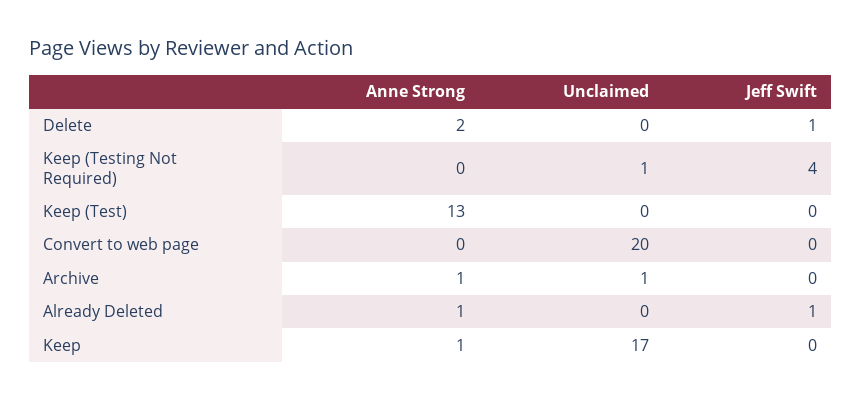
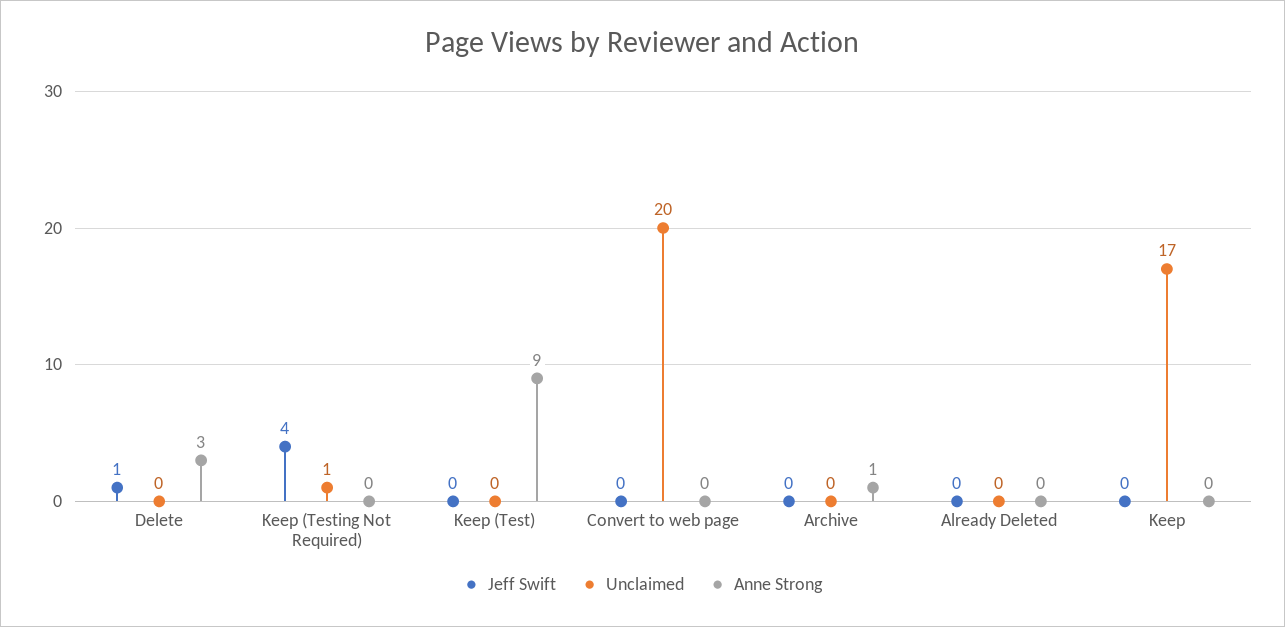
  {
    "Anne Strong": {
-     "Delete": 2,
+     "Delete": 3,
      "Keep (Testing Not Required)": 0,
-     "Keep (Test)": 13,
+     "Keep (Test)": 9,
      "Convert to web page": 0,
      "Archive": 1,
-     "Already Deleted": 1,
+     "Already Deleted": 0,
-     "Keep": 1
+     "Keep": 0
    },
    "Unclaimed": {
      "Delete": 0,
      "Keep (Testing Not Required)": 1,
      "Keep (Test)": 0,
      "Convert to web page": 20,
-     "Archive": 1,
+     "Archive": 0,
      "Already Deleted": 0,
      "Keep": 17
    },
    "Jeff Swift": {
      "Delete": 1,
      "Keep (Testing Not Required)": 4,
      "Keep (Test)": 0,
      "Convert to web page": 0,
      "Archive": 0,
-     "Already Deleted": 1,
+     "Already Deleted": 0,
      "Keep": 0
    }
  }

